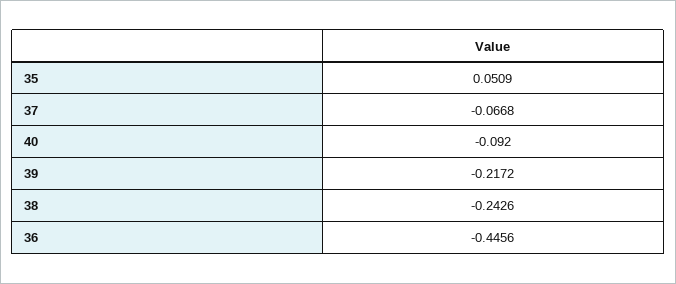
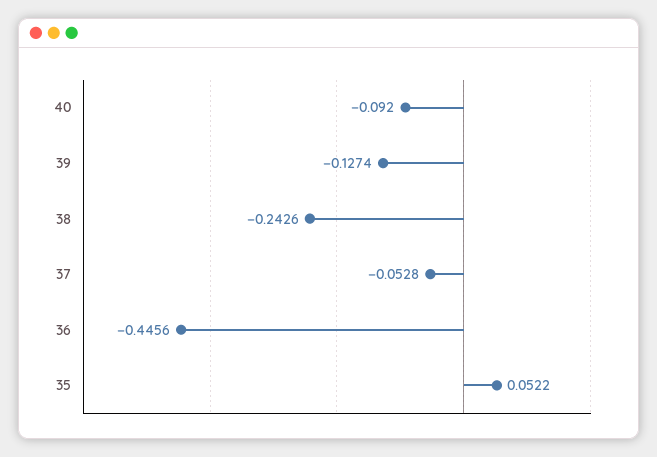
  {
-   "35": 0.0509,
+   "35": 0.0522,
-   "37": -0.0668,
+   "37": -0.0528,
    "40": -0.092,
-   "39": -0.2172,
+   "39": -0.1274,
    "38": -0.2426,
    "36": -0.4456
  }

